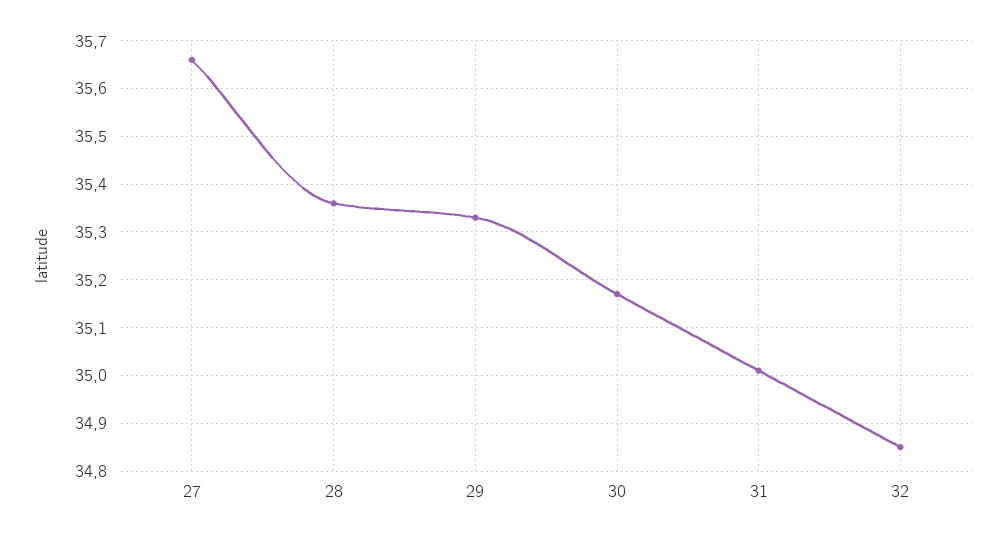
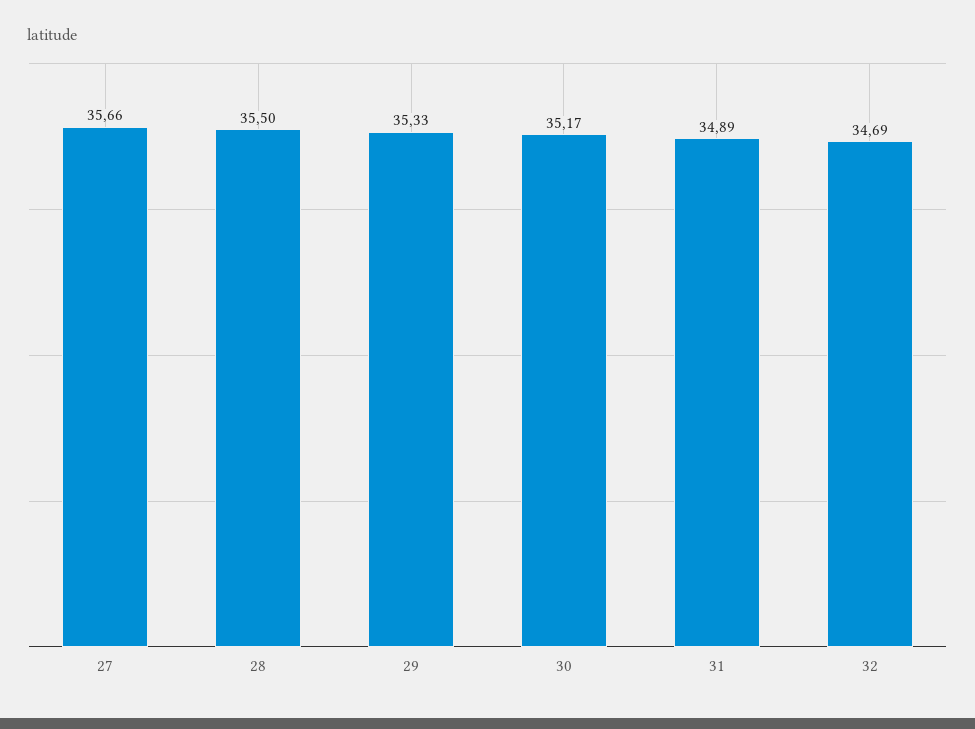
  {
    "27": 35.66,
-   "28": 35.35,
+   "28": 35.5,
    "29": 35.33,
    "30": 35.17,
-   "31": 35,
+   "31": 34.89,
-   "32": 34.85
+   "32": 34.69
  }

